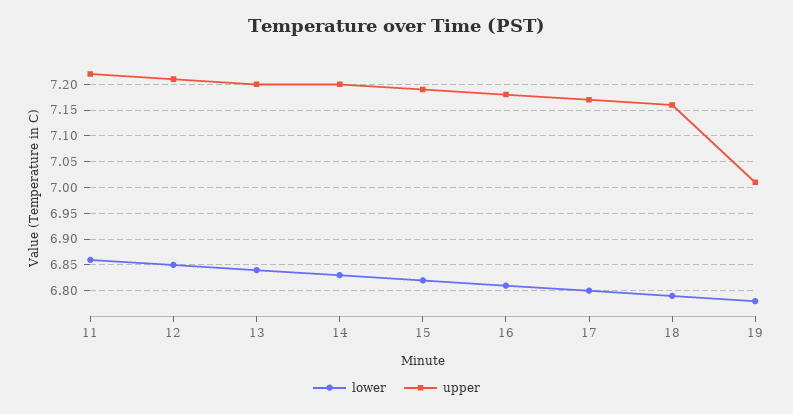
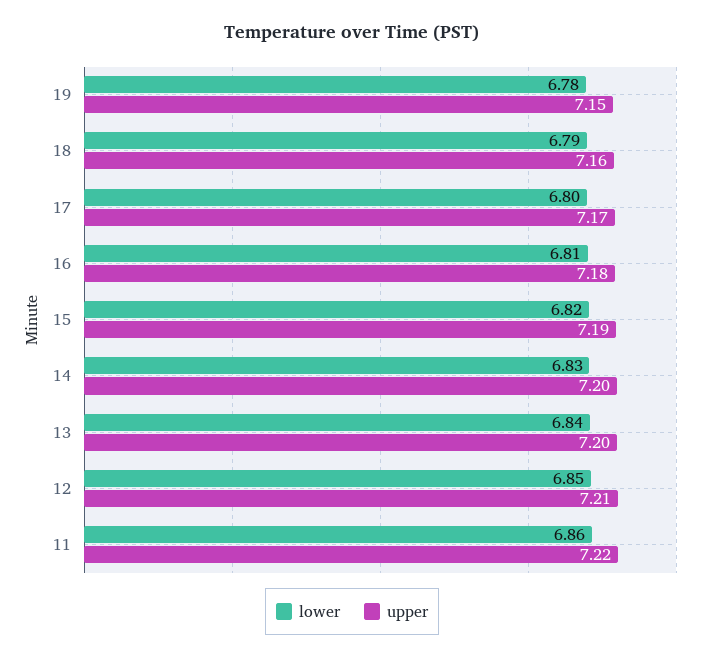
  {
    "lower": {
      "11": 6.86,
      "12": 6.85,
      "13": 6.84,
      "14": 6.83,
      "15": 6.82,
      "16": 6.81,
      "17": 6.8,
      "18": 6.79,
      "19": 6.78
    },
    "upper": {
      "11": 7.22,
      "12": 7.21,
      "13": 7.2,
      "14": 7.2,
      "15": 7.19,
      "16": 7.18,
      "17": 7.17,
      "18": 7.16,
-     "19": 7
+     "19": 7.15
    }
  }

